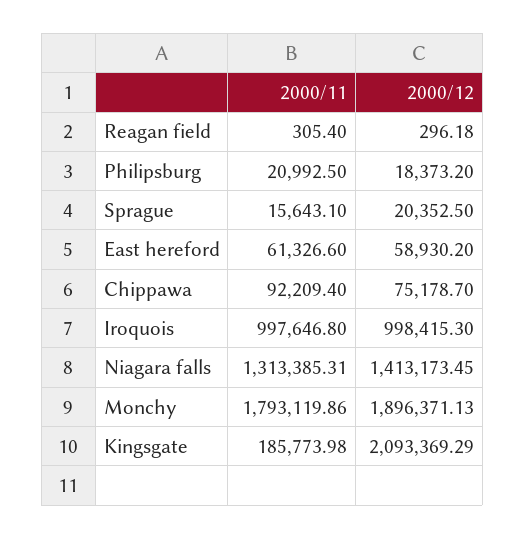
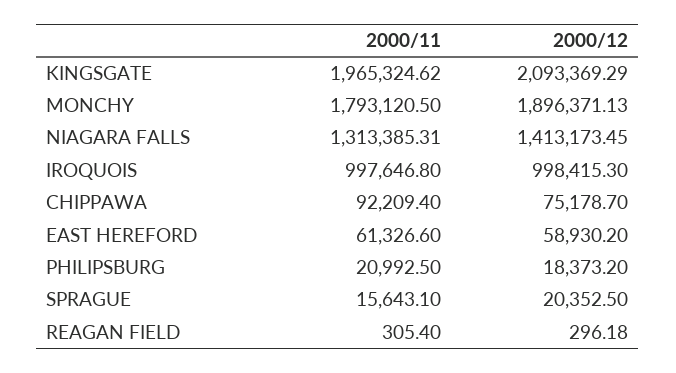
  {
    "2000/11": {
      "Reagan field": 305.4,
      "Philipsburg": 20992.5,
      "Sprague": 15643.1,
      "East hereford": 61326.6,
      "Chippawa": 92209.4,
      "Iroquois": 997646.8,
      "Niagara falls": 1313385.31,
-     "Monchy": 1793119.86,
+     "Monchy": 1793120.5,
-     "Kingsgate": 185773.98
+     "Kingsgate": 1965324.62
    },
    "2000/12": {
      "Reagan field": 296.18,
      "Philipsburg": 18373.2,
      "Sprague": 20352.5,
      "East hereford": 58930.2,
      "Chippawa": 75178.7,
      "Iroquois": 998415.3,
      "Niagara falls": 1413173.45,
      "Monchy": 1896371.13,
      "Kingsgate": 2093369.29
    }
  }

